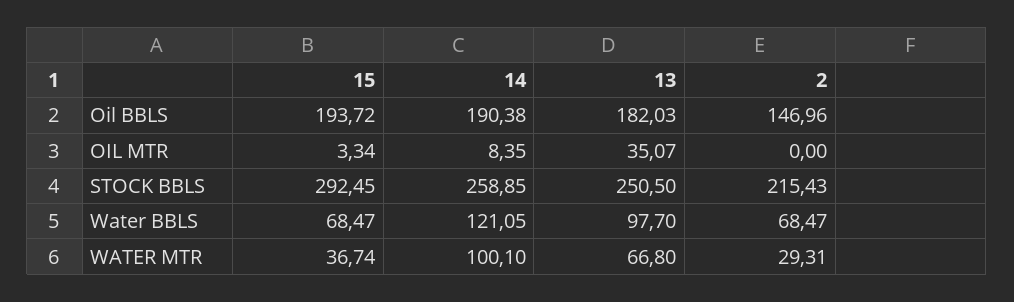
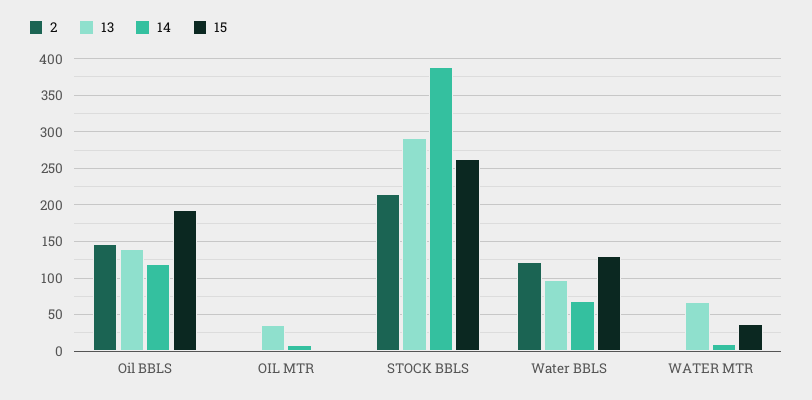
  {
    "15": {
      "Oil BBLS": 193.72,
      "OIL MTR": 3.34,
-     "STOCK BBLS": 292.45,
+     "STOCK BBLS": 260,
-     "Water BBLS": 68.47,
+     "Water BBLS": 130,
      "WATER MTR": 36.74
    },
    "14": {
-     "Oil BBLS": 190.38,
+     "Oil BBLS": 120,
      "OIL MTR": 8.35,
-     "STOCK BBLS": 258.85,
+     "STOCK BBLS": 390,
-     "Water BBLS": 121.05,
+     "Water BBLS": 70,
-     "WATER MTR": 100.1
+     "WATER MTR": 10
    },
    "13": {
-     "Oil BBLS": 182.03,
+     "Oil BBLS": 140,
      "OIL MTR": 35.07,
-     "STOCK BBLS": 250.5,
+     "STOCK BBLS": 290,
      "Water BBLS": 97.7,
      "WATER MTR": 66.8
    },
    "2": {
      "Oil BBLS": 146.96,
      "OIL MTR": 0,
      "STOCK BBLS": 215.43,
-     "Water BBLS": 68.47,
+     "Water BBLS": 120,
-     "WATER MTR": 29.31
+     "WATER MTR": 0
    }
  }

